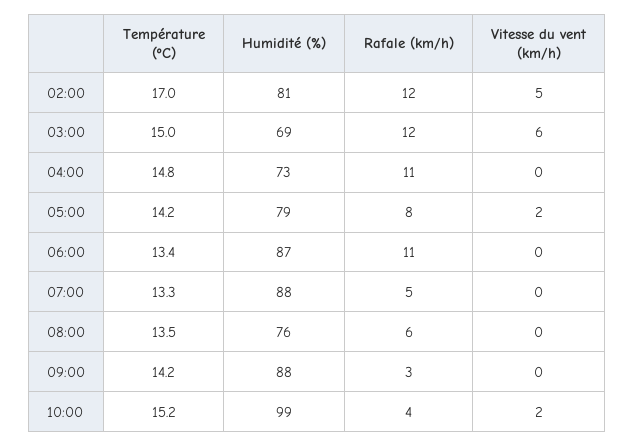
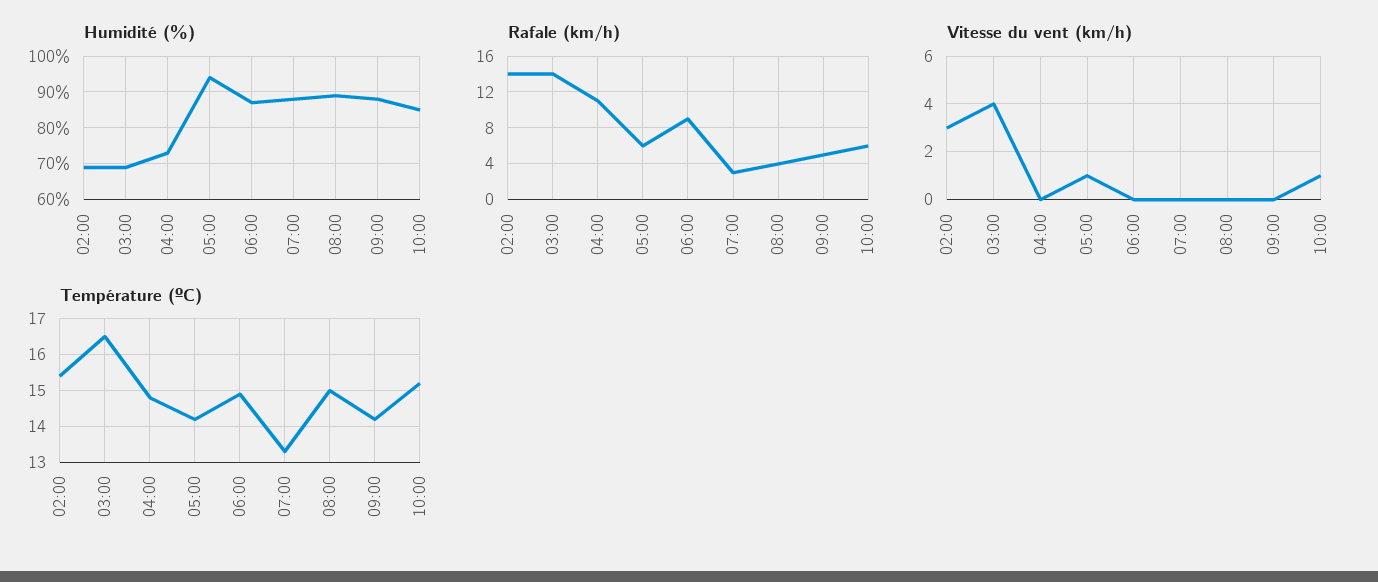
  {
    "Température (ºC)": {
-     "02:00": 17,
+     "02:00": 15.5,
-     "03:00": 15,
+     "03:00": 16.5,
      "04:00": 14.8,
      "05:00": 14.2,
-     "06:00": 13.4,
+     "06:00": 15,
      "07:00": 13.3,
-     "08:00": 13.5,
+     "08:00": 15,
      "09:00": 14.2,
      "10:00": 15.2
    },
    "Humidité (%)": {
-     "02:00": 81,
+     "02:00": 70,
      "03:00": 69,
      "04:00": 73,
-     "05:00": 79,
+     "05:00": 95,
      "06:00": 87,
      "07:00": 88,
-     "08:00": 76,
+     "08:00": 90,
      "09:00": 88,
-     "10:00": 99
+     "10:00": 85
    },
    "Rafale (km/h)": {
-     "02:00": 12,
+     "02:00": 14,
-     "03:00": 12,
+     "03:00": 14,
      "04:00": 11,
-     "05:00": 8,
+     "05:00": 6,
-     "06:00": 11,
+     "06:00": 9,
-     "07:00": 5,
+     "07:00": 3,
-     "08:00": 6,
+     "08:00": 4,
-     "09:00": 3,
+     "09:00": 5,
-     "10:00": 4
+     "10:00": 6
    },
    "Vitesse du vent (km/h)": {
-     "02:00": 5,
+     "02:00": 3,
-     "03:00": 6,
+     "03:00": 4,
      "04:00": 0,
-     "05:00": 2,
+     "05:00": 1,
      "06:00": 0,
      "07:00": 0,
      "08:00": 0,
      "09:00": 0,
-     "10:00": 2
+     "10:00": 1
    }
  }

